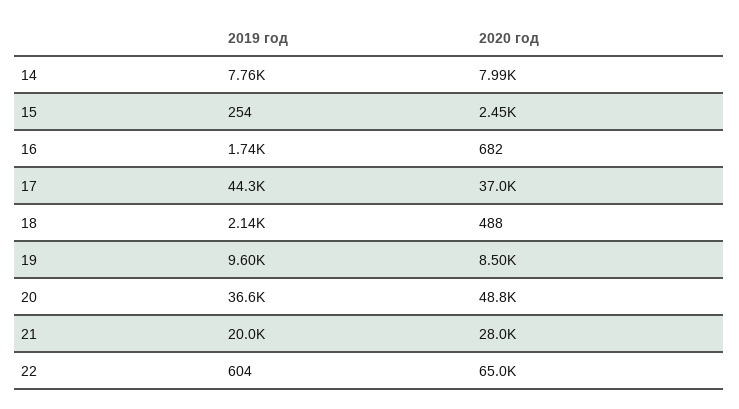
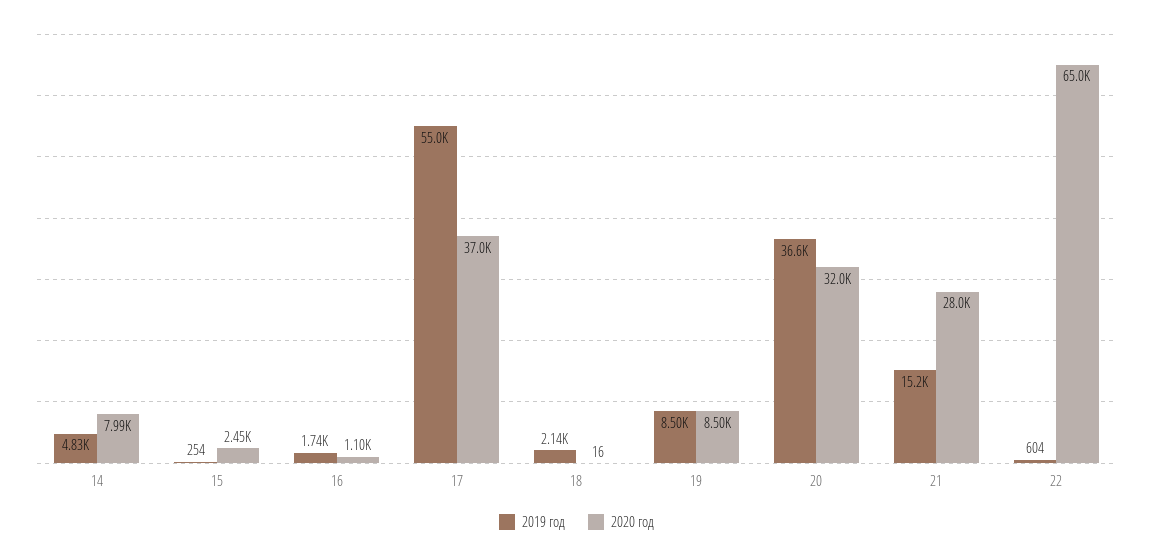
  {
    "2019 год": {
-     "14": 7760,
+     "14": 4830,
      "15": 254,
      "16": 1740,
-     "17": 44300,
+     "17": 55000,
      "18": 2140,
-     "19": 9600,
+     "19": 8500,
      "20": 36600,
-     "21": 20000,
+     "21": 15200,
      "22": 604
    },
    "2020 год": {
      "14": 7990,
      "15": 2450,
-     "16": 682,
+     "16": 1100,
      "17": 37000,
-     "18": 488,
+     "18": 16,
      "19": 8500,
-     "20": 48800,
+     "20": 32000,
      "21": 28000,
      "22": 65000
    }
  }

